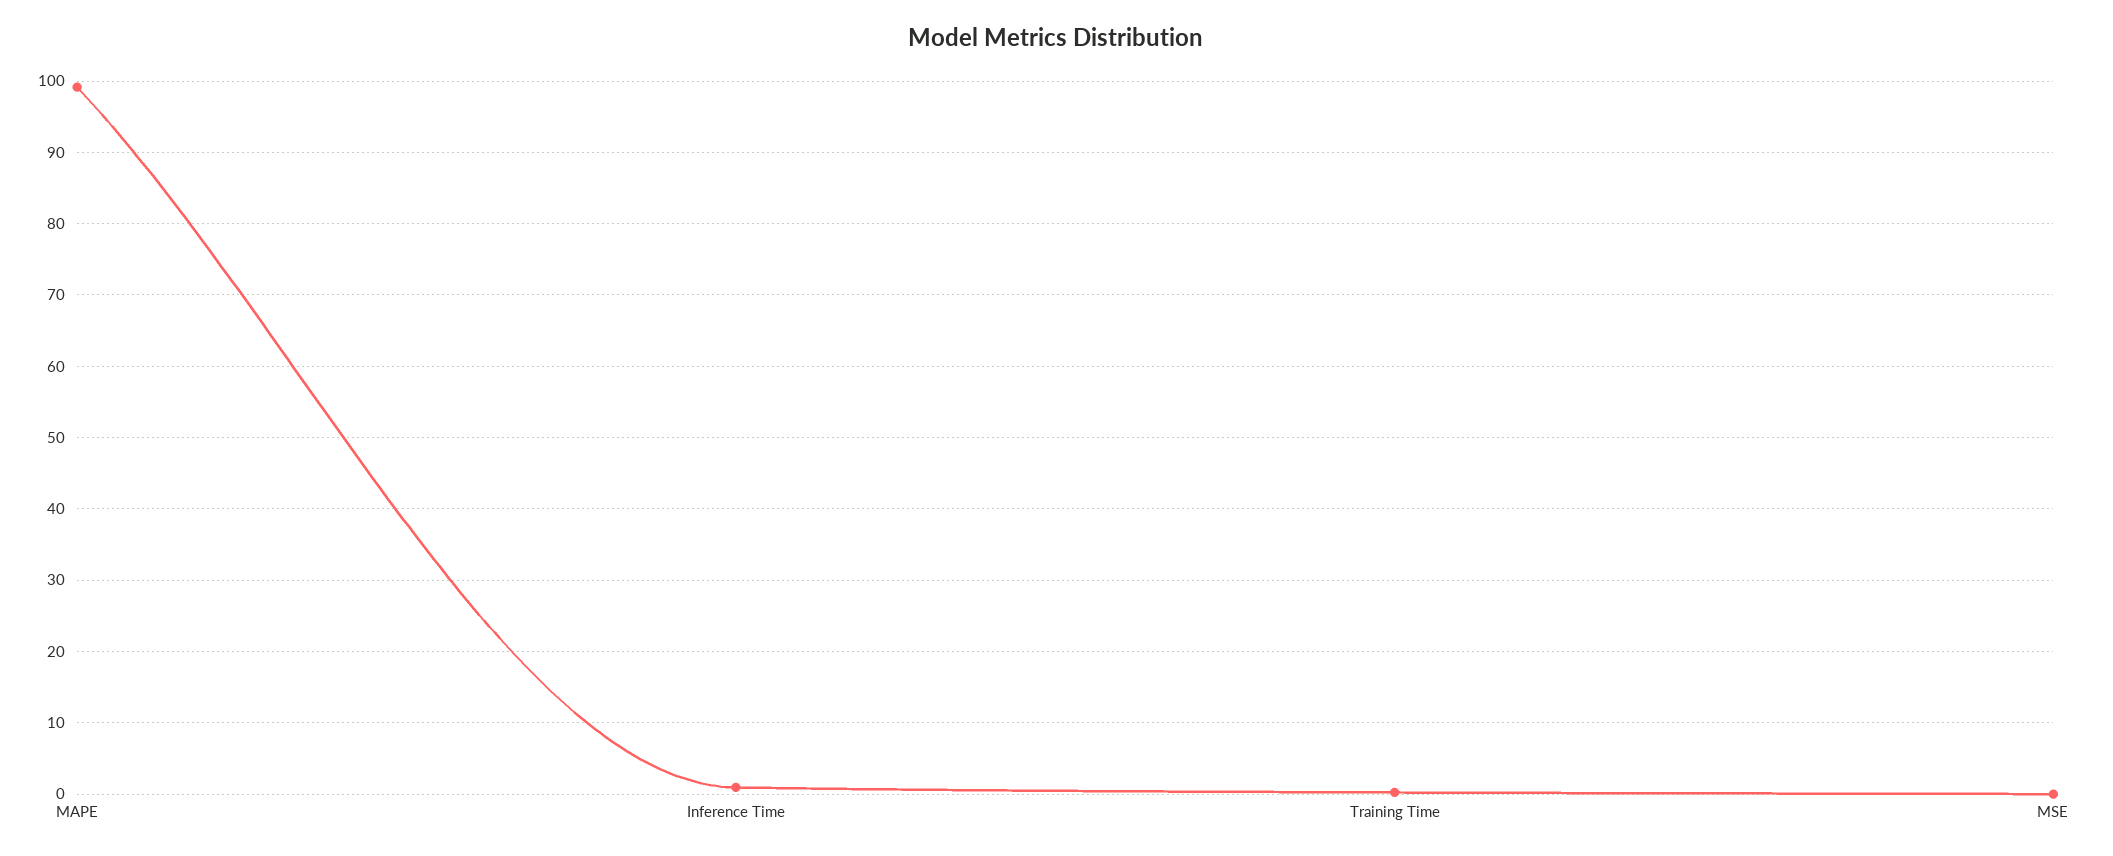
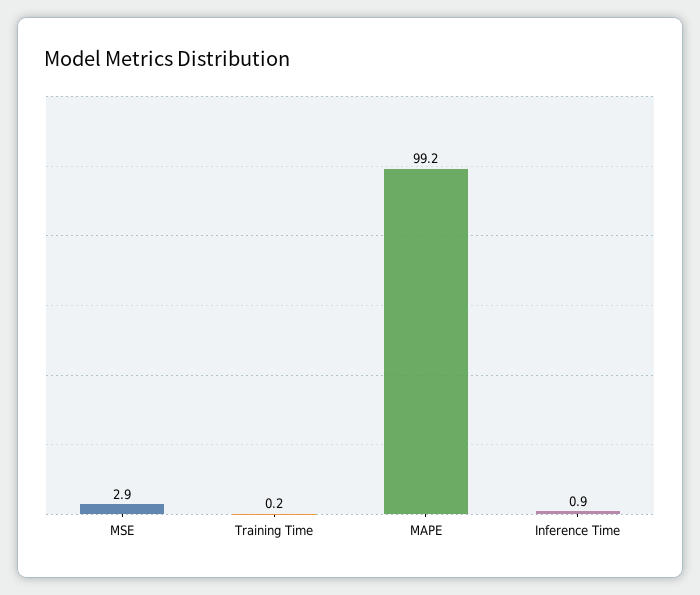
  {
    "MAPE": 99.2,
    "Inference Time": 0.9,
    "Training Time": 0.2,
-   "MSE": 0
+   "MSE": 2.9
  }

